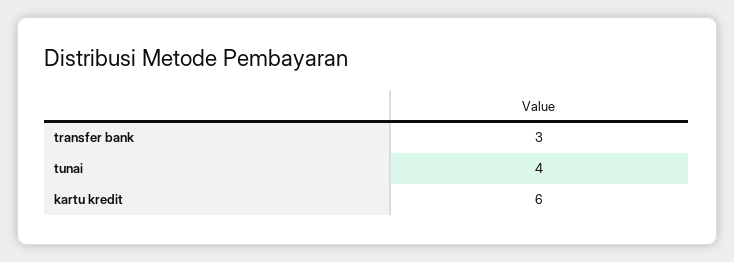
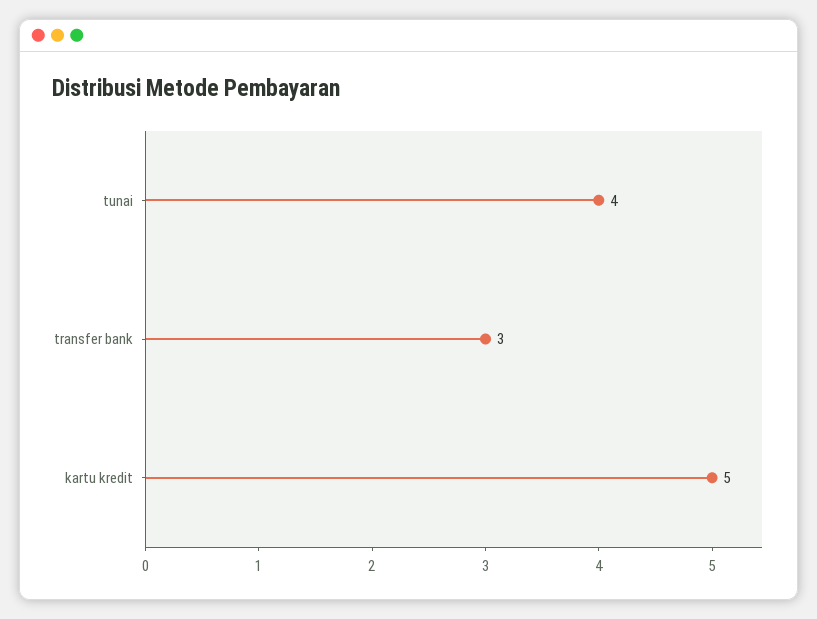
  {
    "transfer bank": 3,
    "tunai": 4,
-   "kartu kredit": 6
+   "kartu kredit": 5
  }

